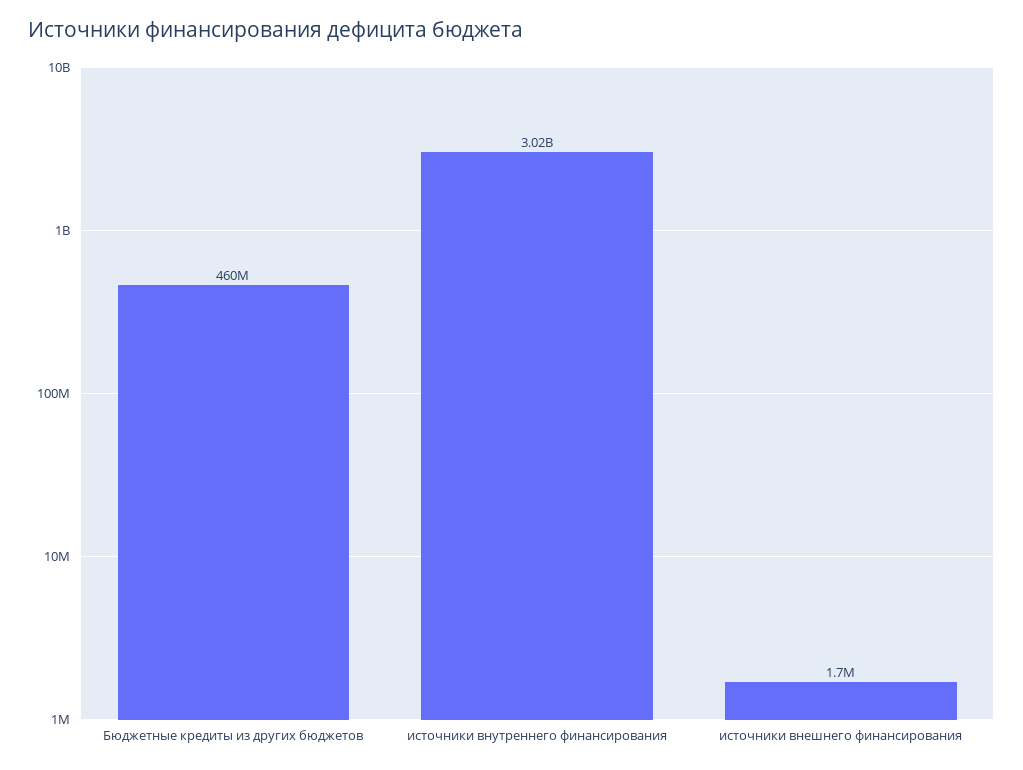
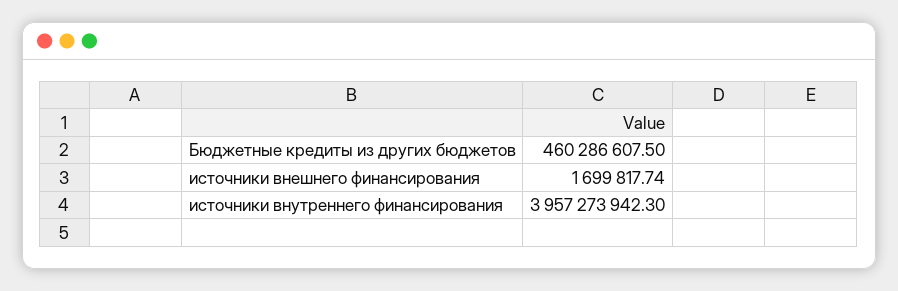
  {
    "Бюджетные кредиты из других бюджетов": 460286607.5,
-   "источники внутреннего финансирования": 3020000000,
+   "источники внутреннего финансирования": 3957273942.3,
    "источники внешнего финансирования": 1699817.74
  }

